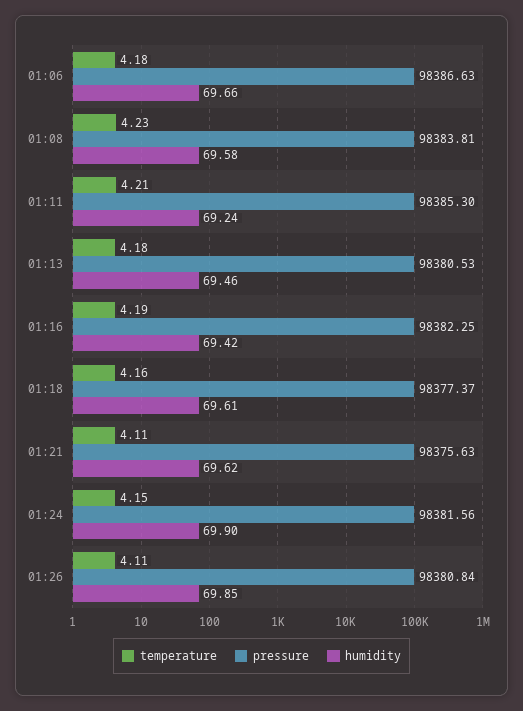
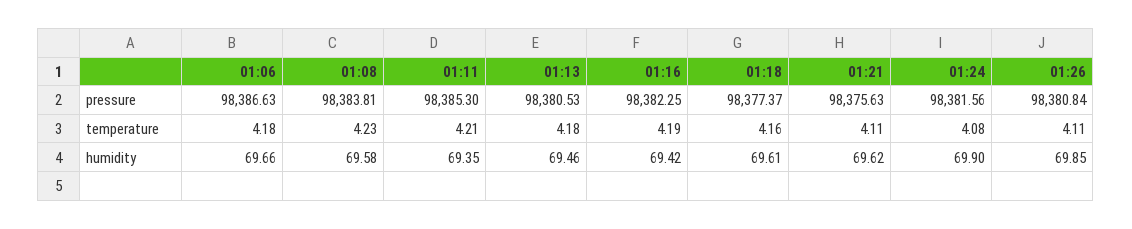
  {
    "temperature": {
      "01:06": 4.18,
      "01:08": 4.23,
      "01:11": 4.21,
      "01:13": 4.18,
      "01:16": 4.19,
      "01:18": 4.16,
      "01:21": 4.11,
-     "01:24": 4.15,
+     "01:24": 4.08,
      "01:26": 4.11
    },
    "pressure": {
      "01:06": 98386.63,
      "01:08": 98383.81,
      "01:11": 98385.3,
      "01:13": 98380.53,
      "01:16": 98382.25,
      "01:18": 98377.37,
      "01:21": 98375.63,
      "01:24": 98381.56,
      "01:26": 98380.84
    },
    "humidity": {
      "01:06": 69.66,
      "01:08": 69.58,
-     "01:11": 69.24,
+     "01:11": 69.35,
      "01:13": 69.46,
      "01:16": 69.42,
      "01:18": 69.61,
      "01:21": 69.62,
      "01:24": 69.9,
      "01:26": 69.85
    }
  }

